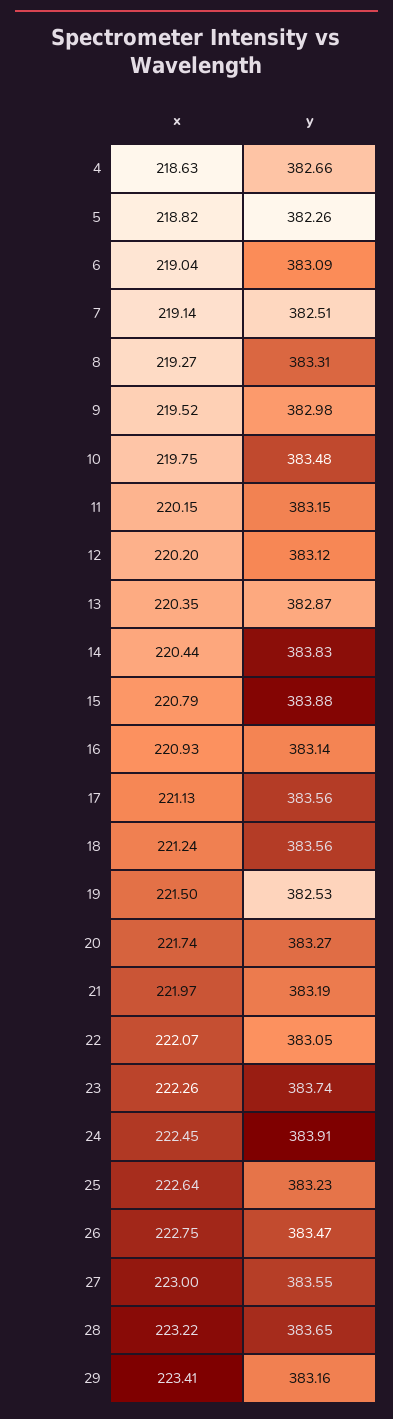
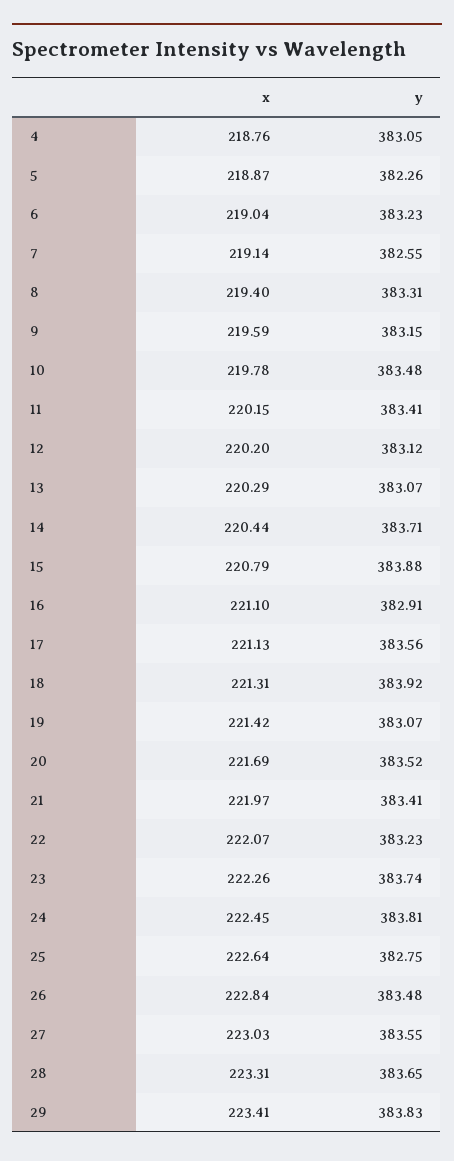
  {
    "x": {
-     "4": 218.63,
+     "4": 218.76,
-     "5": 218.82,
+     "5": 218.87,
      "6": 219.04,
      "7": 219.14,
-     "8": 219.27,
+     "8": 219.4,
-     "9": 219.52,
+     "9": 219.59,
-     "10": 219.75,
+     "10": 219.78,
      "11": 220.15,
      "12": 220.2,
-     "13": 220.35,
+     "13": 220.29,
      "14": 220.44,
      "15": 220.79,
-     "16": 220.93,
+     "16": 221.1,
      "17": 221.13,
-     "18": 221.24,
+     "18": 221.31,
-     "19": 221.5,
+     "19": 221.42,
-     "20": 221.74,
+     "20": 221.69,
      "21": 221.97,
      "22": 222.07,
      "23": 222.26,
      "24": 222.45,
      "25": 222.64,
-     "26": 222.75,
+     "26": 222.84,
-     "27": 223,
+     "27": 223.03,
-     "28": 223.22,
+     "28": 223.31,
      "29": 223.41
    },
    "y": {
-     "4": 382.66,
+     "4": 383.05,
      "5": 382.26,
-     "6": 383.09,
+     "6": 383.23,
-     "7": 382.51,
+     "7": 382.55,
      "8": 383.31,
-     "9": 382.98,
+     "9": 383.15,
      "10": 383.48,
-     "11": 383.15,
+     "11": 383.41,
      "12": 383.12,
-     "13": 382.87,
+     "13": 383.07,
-     "14": 383.83,
+     "14": 383.71,
      "15": 383.88,
-     "16": 383.14,
+     "16": 382.91,
      "17": 383.56,
-     "18": 383.56,
+     "18": 383.92,
-     "19": 382.53,
+     "19": 383.07,
-     "20": 383.27,
+     "20": 383.52,
-     "21": 383.19,
+     "21": 383.41,
-     "22": 383.05,
+     "22": 383.23,
      "23": 383.74,
-     "24": 383.91,
+     "24": 383.81,
-     "25": 383.23,
+     "25": 382.75,
-     "26": 383.47,
+     "26": 383.48,
      "27": 383.55,
      "28": 383.65,
-     "29": 383.16
+     "29": 383.83
    }
  }

